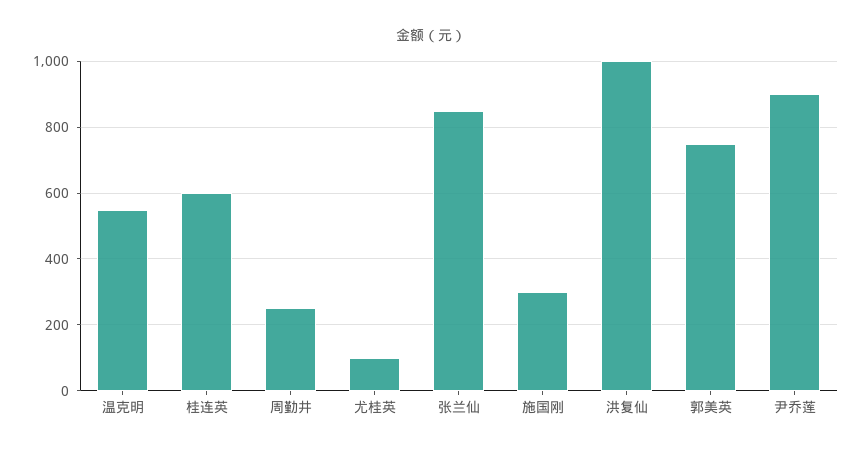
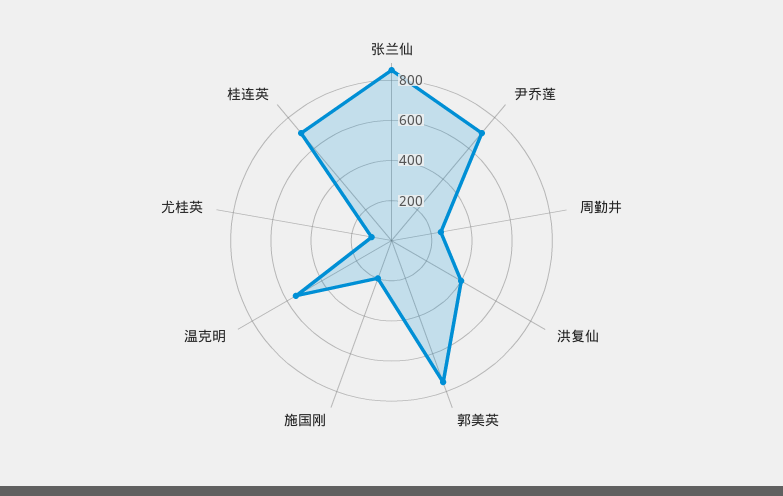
  {
    "温克明": 560,
-   "桂连英": 600,
+   "桂连英": 700,
    "周勤井": 260,
    "尤桂英": 100,
    "张兰仙": 860,
-   "施国刚": 300,
+   "施国刚": 200,
-   "洪复仙": 1000,
+   "洪复仙": 400,
    "郭美英": 760,
-   "尹乔莲": 900
+   "尹乔莲": 700
  }

